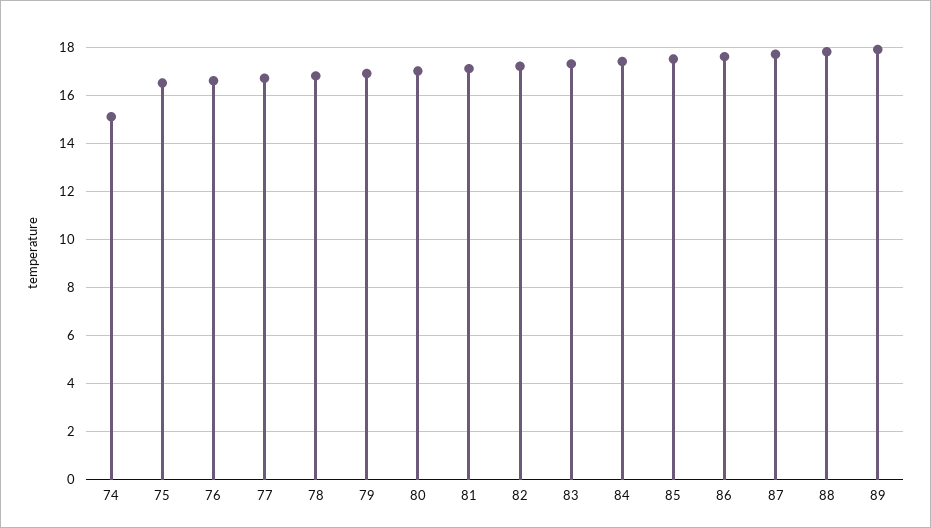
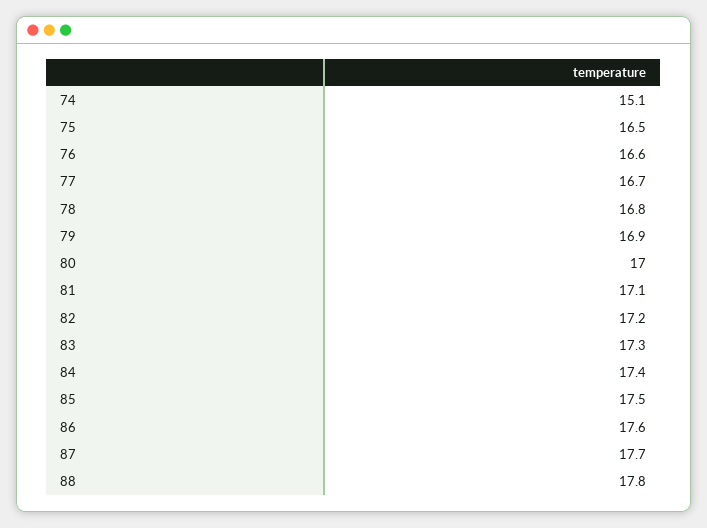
  {
    "74": 15.1,
    "75": 16.5,
    "76": 16.6,
    "77": 16.7,
    "78": 16.8,
    "79": 16.9,
    "80": 17,
    "81": 17.1,
    "82": 17.2,
    "83": 17.3,
    "84": 17.4,
    "85": 17.5,
    "86": 17.6,
    "87": 17.7,
-   "88": 17.8,
+   "88": 17.8
-   "89": 18
  }

